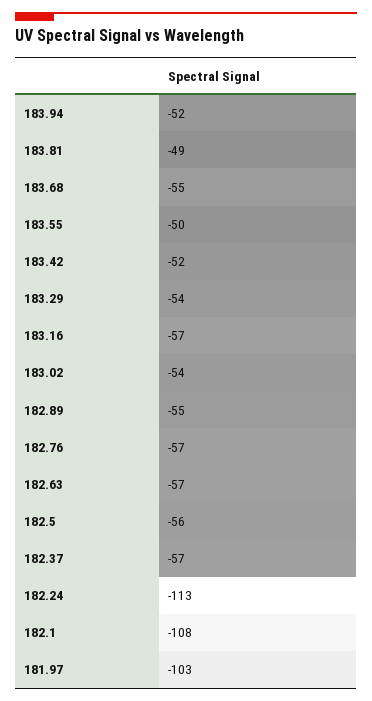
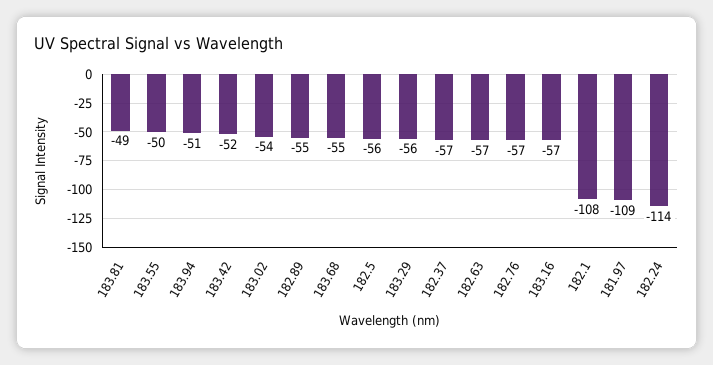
  {
-   "183.94": -52,
+   "183.94": -51,
    "183.81": -49,
    "183.68": -55,
    "183.55": -50,
    "183.42": -52,
-   "183.29": -54,
+   "183.29": -56,
    "183.16": -57,
    "183.02": -54,
    "182.89": -55,
    "182.76": -57,
    "182.63": -57,
    "182.5": -56,
    "182.37": -57,
-   "182.24": -113,
+   "182.24": -114,
    "182.1": -108,
-   "181.97": -103
+   "181.97": -109
  }

